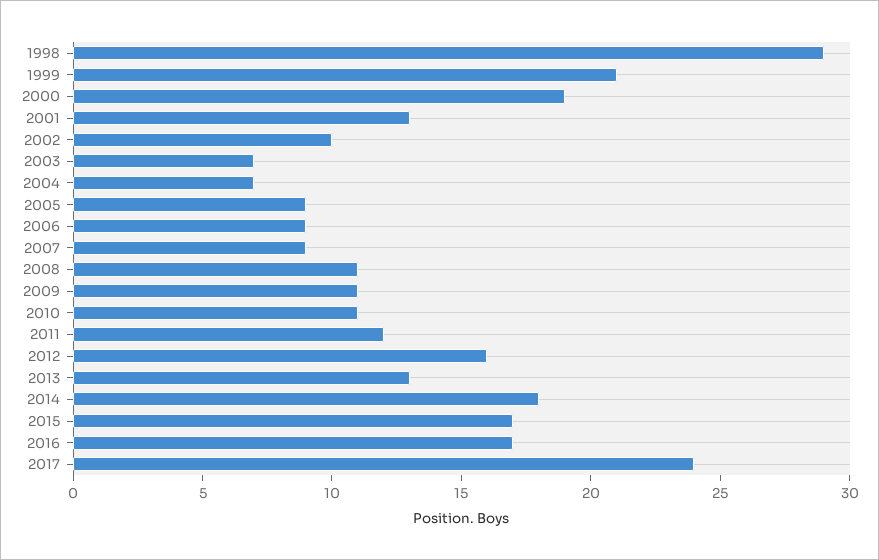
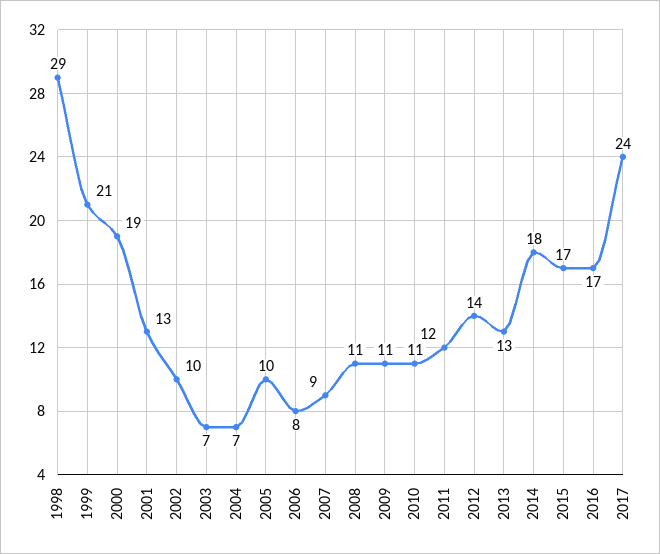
  {
    "1998": 29,
    "1999": 21,
    "2000": 19,
    "2001": 13,
    "2002": 10,
    "2003": 7,
    "2004": 7,
-   "2005": 9,
+   "2005": 10,
-   "2006": 9,
+   "2006": 8,
    "2007": 9,
    "2008": 11,
    "2009": 11,
    "2010": 11,
    "2011": 12,
-   "2012": 16,
+   "2012": 14,
    "2013": 13,
    "2014": 18,
    "2015": 17,
    "2016": 17,
    "2017": 24
  }

